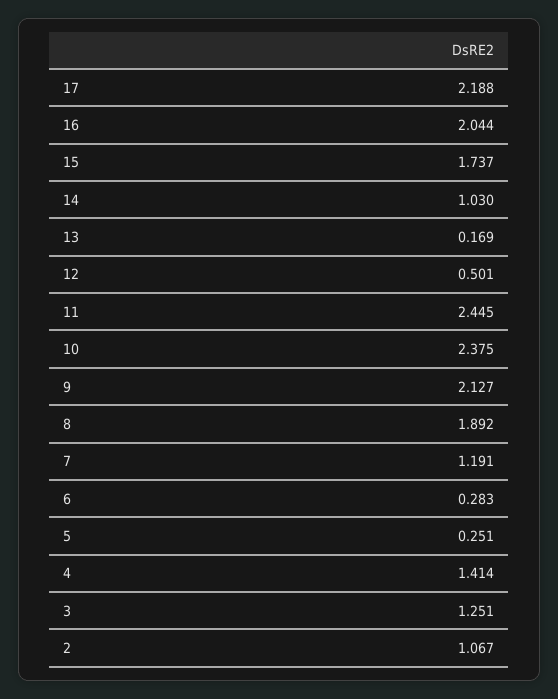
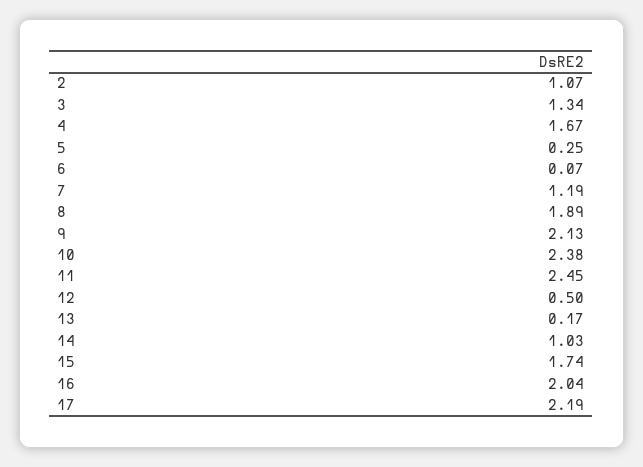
  {
    "17": 2.188,
    "16": 2.044,
    "15": 1.737,
    "14": 1.03,
    "13": 0.169,
    "12": 0.501,
    "11": 2.445,
    "10": 2.375,
    "9": 2.127,
    "8": 1.892,
    "7": 1.191,
-   "6": 0.283,
+   "6": 0.07,
    "5": 0.251,
-   "4": 1.414,
+   "4": 1.67,
-   "3": 1.251,
+   "3": 1.34,
    "2": 1.067
  }

